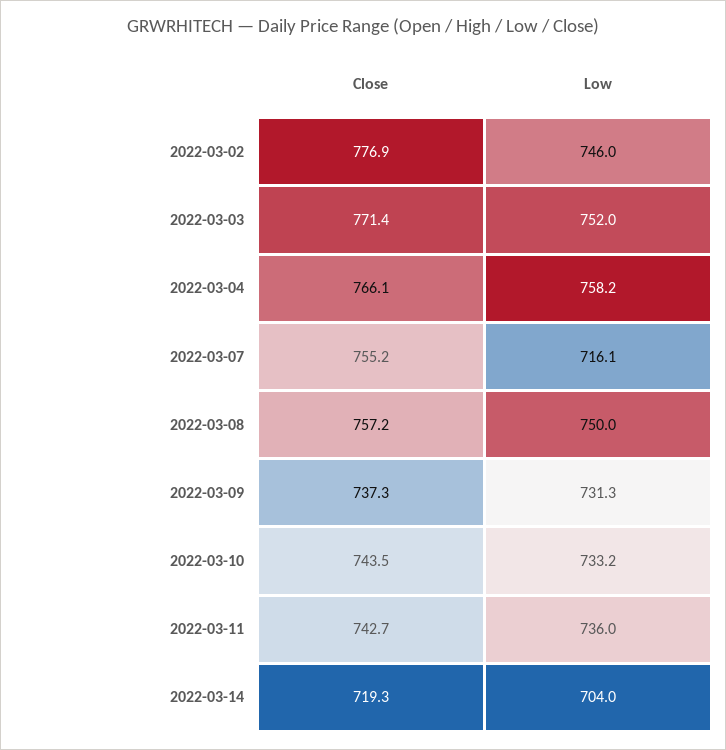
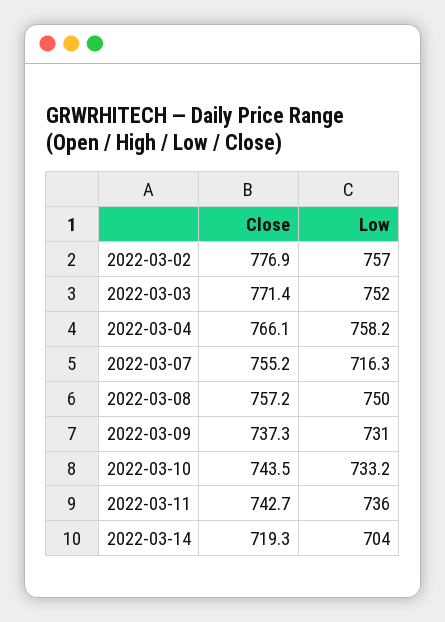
  {
    "Close": {
      "2022-03-02": 776.9,
      "2022-03-03": 771.4,
      "2022-03-04": 766.1,
      "2022-03-07": 755.2,
      "2022-03-08": 757.2,
      "2022-03-09": 737.3,
      "2022-03-10": 743.5,
      "2022-03-11": 742.7,
      "2022-03-14": 719.3
    },
    "Low": {
-     "2022-03-02": 746,
+     "2022-03-02": 757,
      "2022-03-03": 752,
      "2022-03-04": 758.2,
-     "2022-03-07": 716.1,
+     "2022-03-07": 716.3,
      "2022-03-08": 750,
-     "2022-03-09": 731.3,
+     "2022-03-09": 731,
      "2022-03-10": 733.2,
      "2022-03-11": 736,
      "2022-03-14": 704
    }
  }

